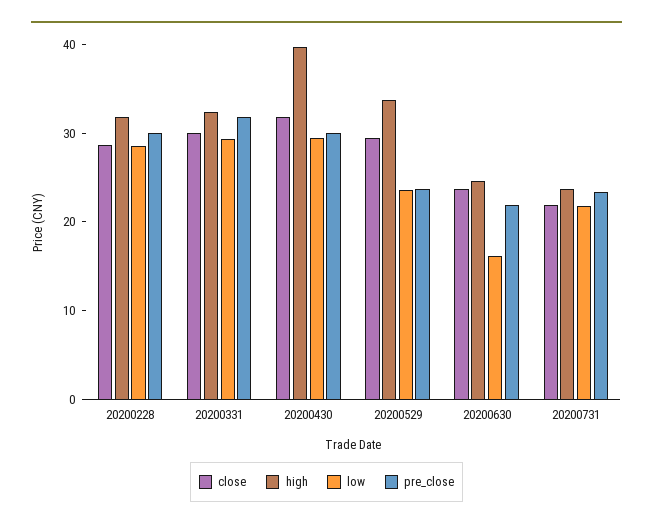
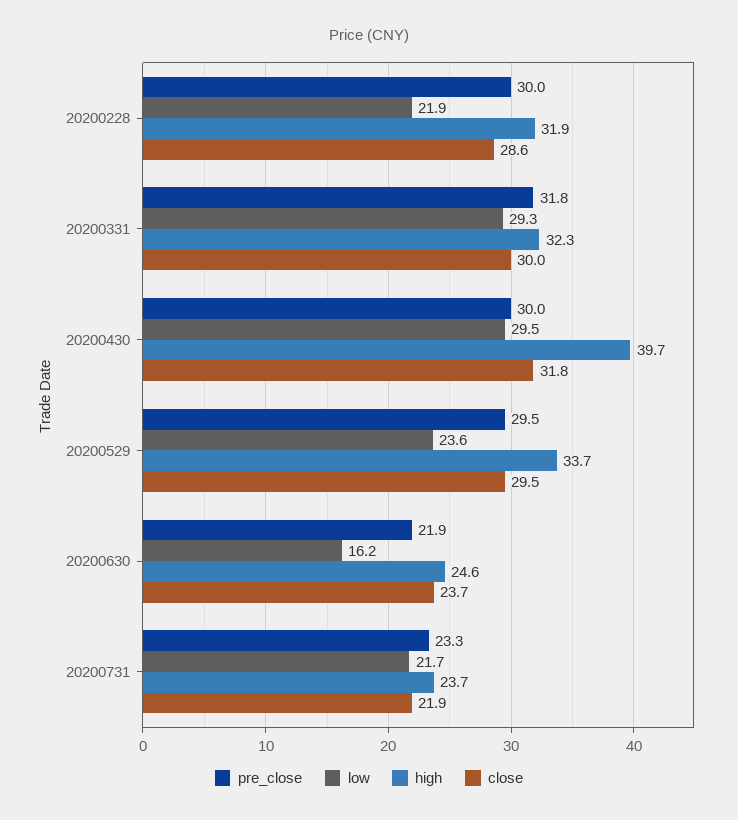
  {
    "close": {
      "20200228": 28.6,
      "20200331": 30,
      "20200430": 31.8,
      "20200529": 29.5,
      "20200630": 23.7,
      "20200731": 21.9
    },
    "high": {
      "20200228": 31.9,
      "20200331": 32.3,
      "20200430": 39.7,
      "20200529": 33.7,
      "20200630": 24.6,
      "20200731": 23.7
    },
    "low": {
-     "20200228": 28,
+     "20200228": 21.9,
      "20200331": 29.3,
      "20200430": 29.5,
      "20200529": 23.6,
      "20200630": 16.2,
      "20200731": 21.7
    },
    "pre_close": {
      "20200228": 30,
      "20200331": 31.8,
      "20200430": 30,
-     "20200529": 24,
+     "20200529": 29.5,
      "20200630": 21.9,
      "20200731": 23.3
    }
  }

